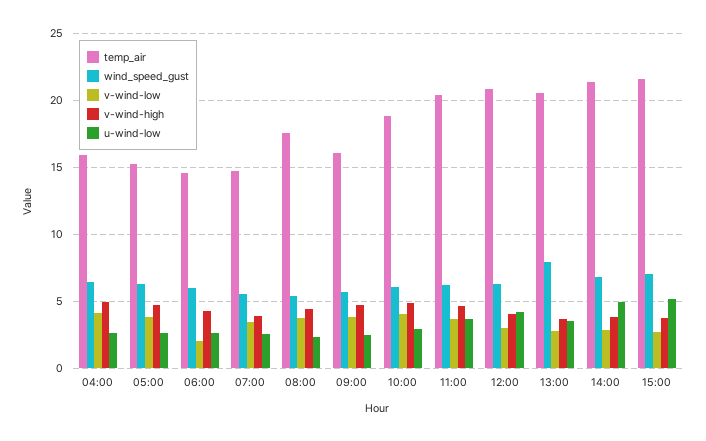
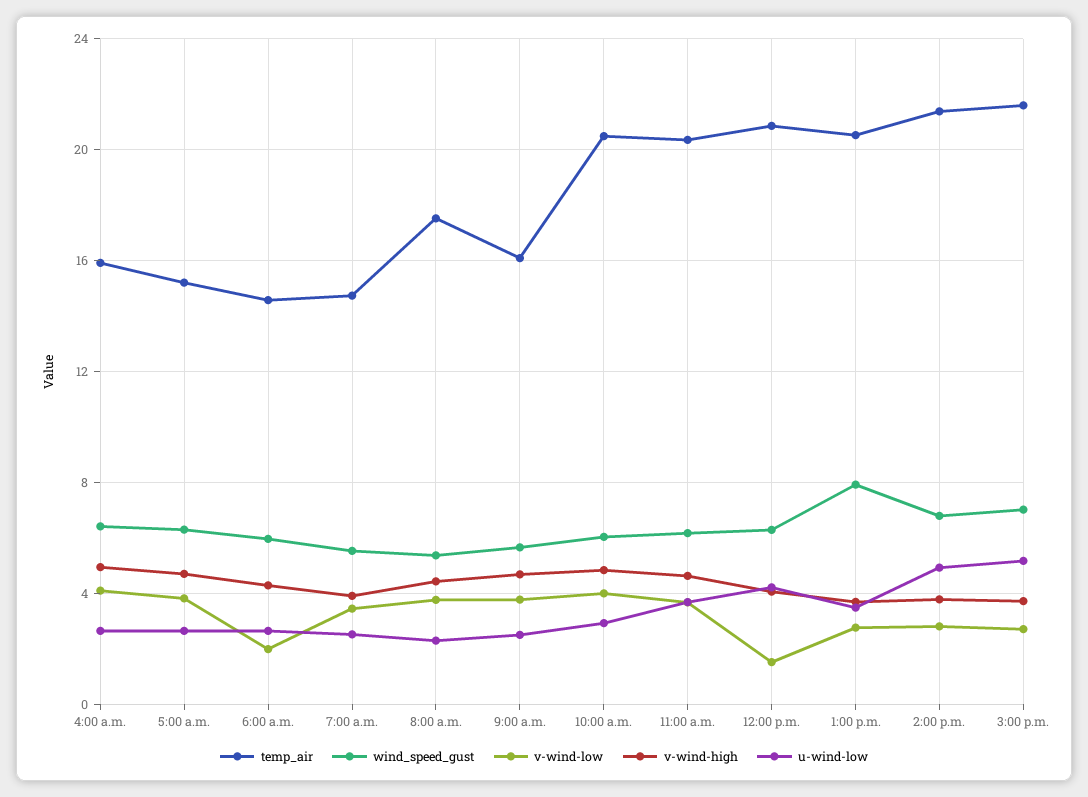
  {
    "temp_air": {
      "04:00": 16,
      "05:00": 15,
      "06:00": 14.5,
      "07:00": 14.5,
      "08:00": 17.5,
      "09:00": 16,
-     "10:00": 19,
+     "10:00": 20.5,
      "11:00": 20.5,
      "12:00": 21,
      "13:00": 20.5,
      "14:00": 21.5,
      "15:00": 21.5
    },
    "wind_speed_gust": {
      "04:00": 6.5,
      "05:00": 6.5,
      "06:00": 6,
      "07:00": 5.5,
      "08:00": 5.5,
      "09:00": 5.5,
      "10:00": 6,
      "11:00": 6,
      "12:00": 6.5,
      "13:00": 8,
      "14:00": 7,
      "15:00": 7
    },
    "v-wind-low": {
      "04:00": 4,
      "05:00": 4,
      "06:00": 2,
      "07:00": 3.5,
      "08:00": 4,
      "09:00": 4,
      "10:00": 4,
      "11:00": 3.5,
-     "12:00": 3,
+     "12:00": 1.5,
      "13:00": 3,
      "14:00": 3,
      "15:00": 2.5
    },
    "v-wind-high": {
      "04:00": 5,
      "05:00": 4.5,
      "06:00": 4.5,
      "07:00": 4,
      "08:00": 4.5,
      "09:00": 4.5,
      "10:00": 5,
      "11:00": 4.5,
      "12:00": 4,
      "13:00": 3.5,
      "14:00": 4,
      "15:00": 3.5
    },
    "u-wind-low": {
      "04:00": 2.5,
      "05:00": 2.5,
      "06:00": 2.5,
      "07:00": 2.5,
      "08:00": 2.5,
      "09:00": 2.5,
      "10:00": 3,
      "11:00": 3.5,
      "12:00": 4,
      "13:00": 3.5,
      "14:00": 5,
      "15:00": 5
    }
  }

